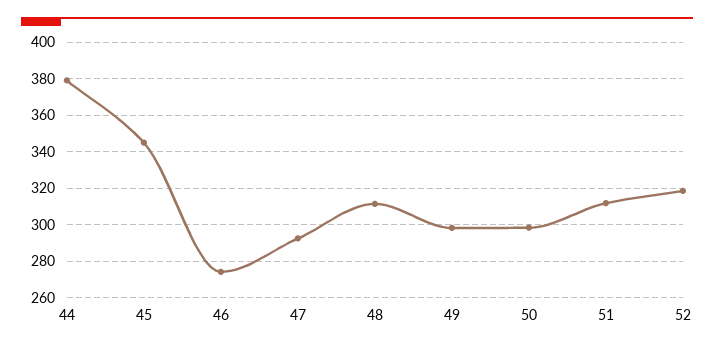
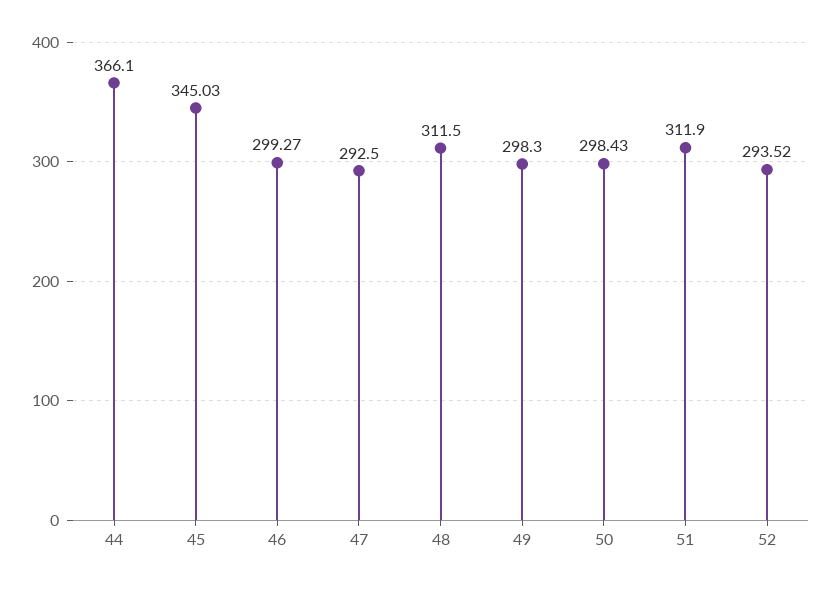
  {
-   "44": 380,
+   "44": 366.1,
    "45": 345.03,
-   "46": 275,
+   "46": 299.27,
    "47": 292.5,
    "48": 311.5,
    "49": 298.3,
    "50": 298.43,
    "51": 311.9,
-   "52": 320
+   "52": 293.52
  }

